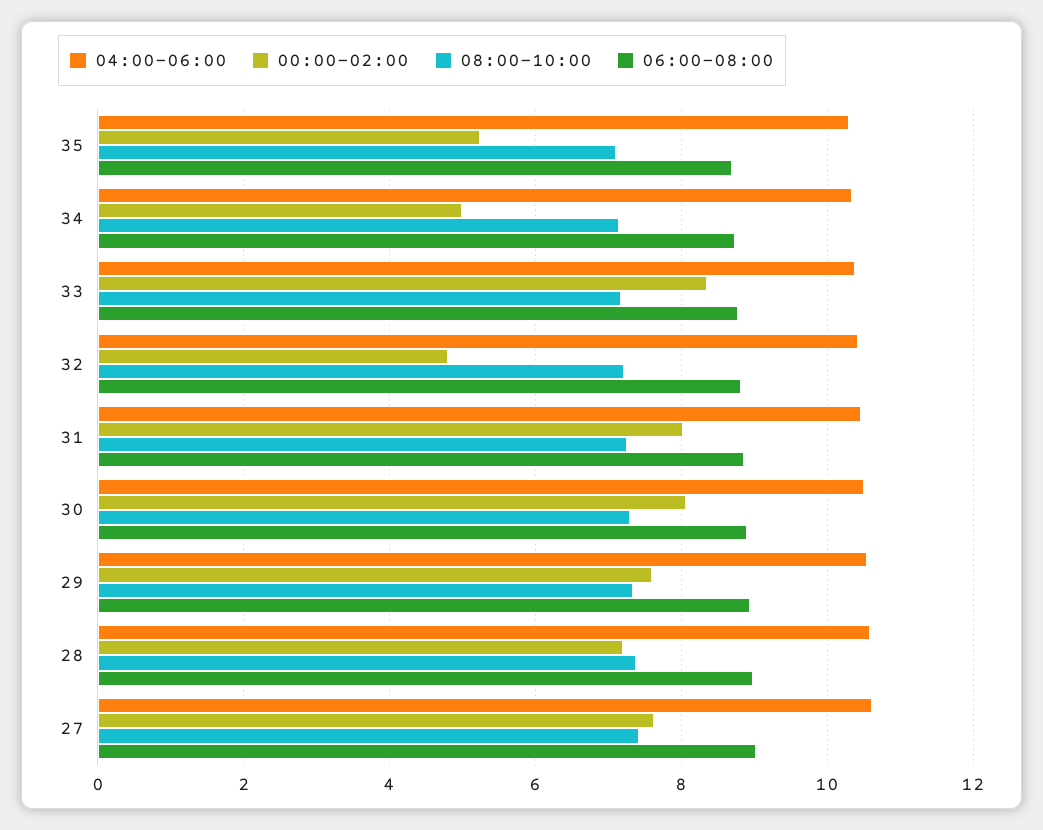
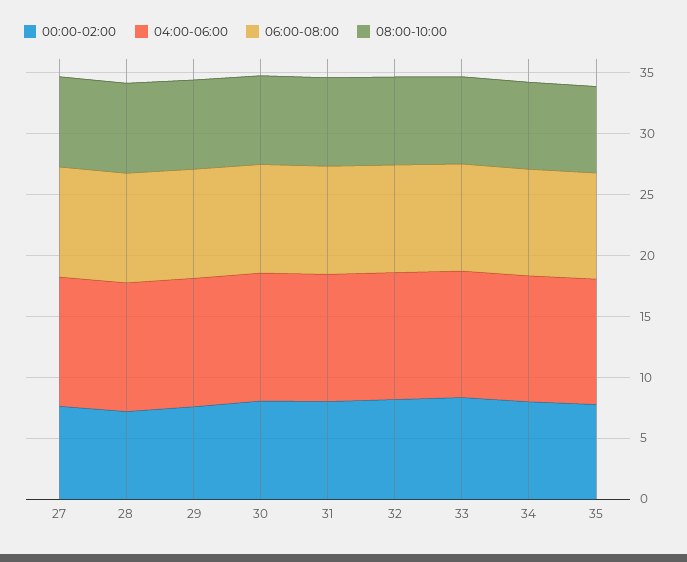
  {
    "04:00-06:00": {
      "35": 10.4,
      "34": 10.4,
      "33": 10.4,
      "32": 10.4,
      "31": 10.4,
      "30": 10.6,
      "29": 10.6,
      "28": 10.6,
      "27": 10.6
    },
    "00:00-02:00": {
-     "35": 5.2,
+     "35": 8,
-     "34": 5,
+     "34": 8,
      "33": 8.4,
-     "32": 4.8,
+     "32": 8,
      "31": 8,
      "30": 8,
      "29": 7.6,
      "28": 7.2,
      "27": 7.6
    },
    "08:00-10:00": {
      "35": 7.2,
      "34": 7.2,
      "33": 7.2,
      "32": 7.2,
      "31": 7.2,
      "30": 7.4,
      "29": 7.4,
      "28": 7.4,
      "27": 7.4
    },
    "06:00-08:00": {
      "35": 8.8,
      "34": 8.8,
      "33": 8.8,
      "32": 8.8,
      "31": 8.8,
      "30": 9,
      "29": 9,
      "28": 9,
      "27": 9
    }
  }

